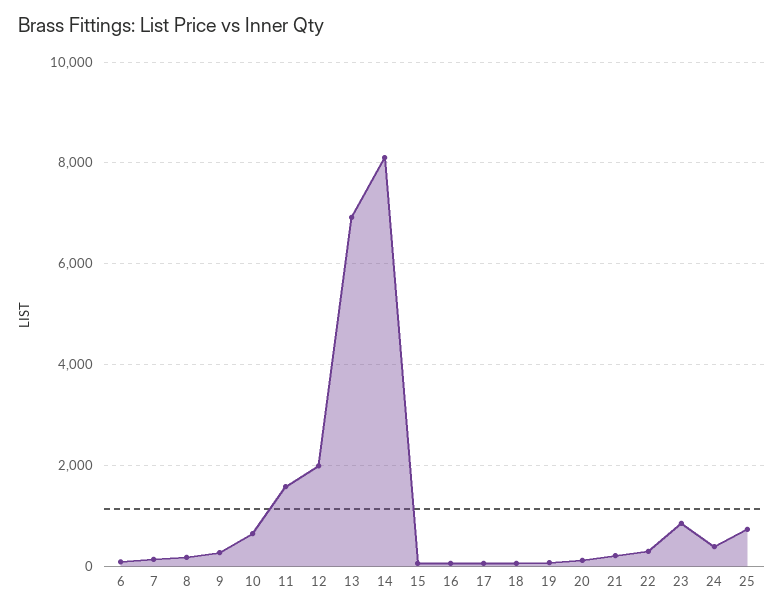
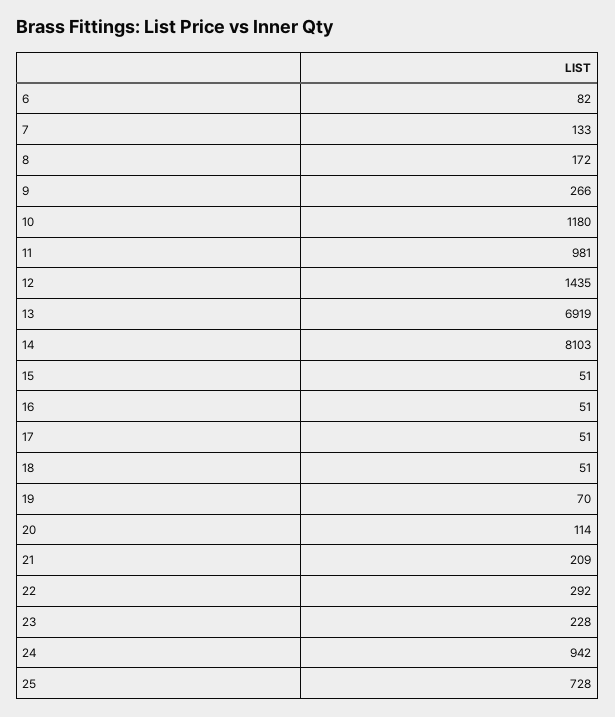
  {
    "6": 82,
    "7": 133,
    "8": 172,
    "9": 266,
-   "10": 600,
+   "10": 1180,
-   "11": 1600,
+   "11": 981,
-   "12": 2000,
+   "12": 1435,
    "13": 6919,
    "14": 8103,
    "15": 51,
    "16": 51,
    "17": 51,
    "18": 51,
    "19": 70,
    "20": 114,
    "21": 209,
    "22": 292,
-   "23": 800,
+   "23": 228,
-   "24": 400,
+   "24": 942,
    "25": 728
  }

